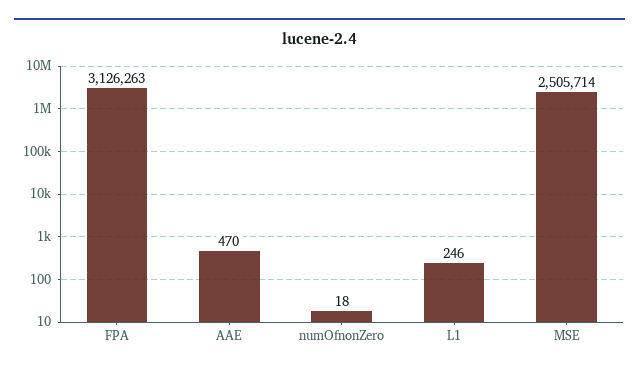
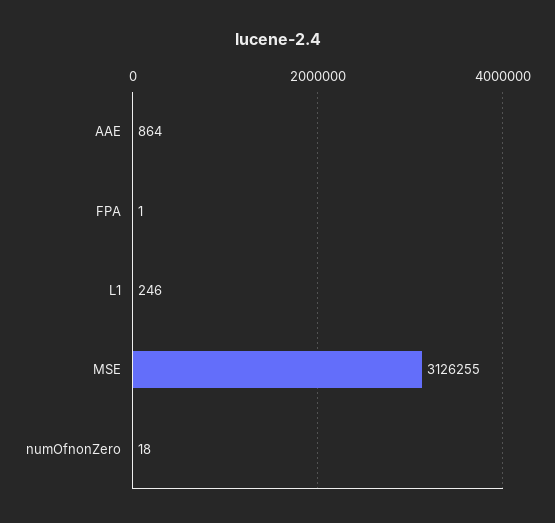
  {
-   "FPA": 3126263,
+   "FPA": 1,
-   "AAE": 470,
+   "AAE": 864,
    "numOfnonZero": 18,
    "L1": 246,
-   "MSE": 2505714
+   "MSE": 3126255
  }

